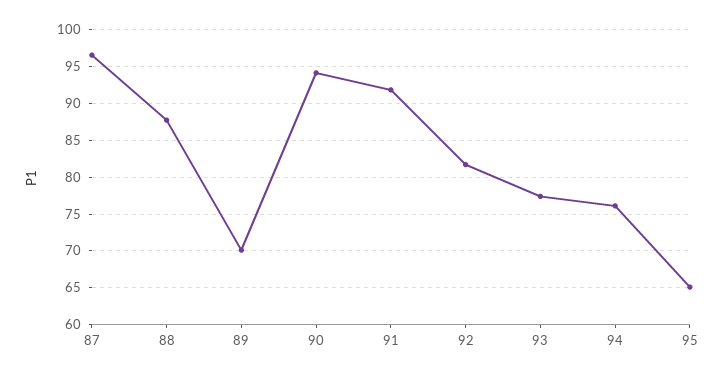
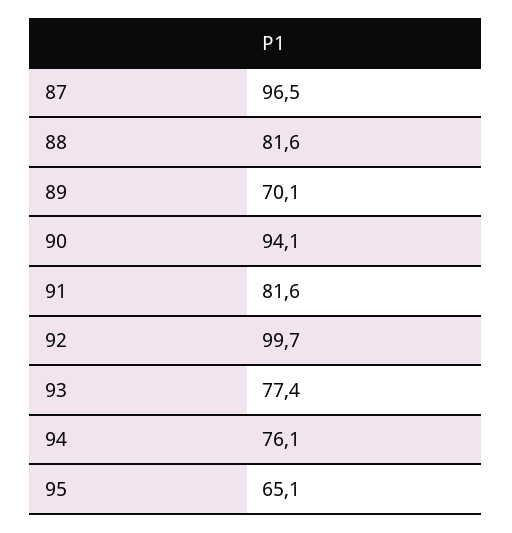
  {
    "87": 96.5,
-   "88": 88,
+   "88": 81.6,
    "89": 70.1,
    "90": 94.1,
-   "91": 92,
+   "91": 81.6,
-   "92": 82,
+   "92": 99.7,
    "93": 77.4,
    "94": 76.1,
    "95": 65.1
  }

